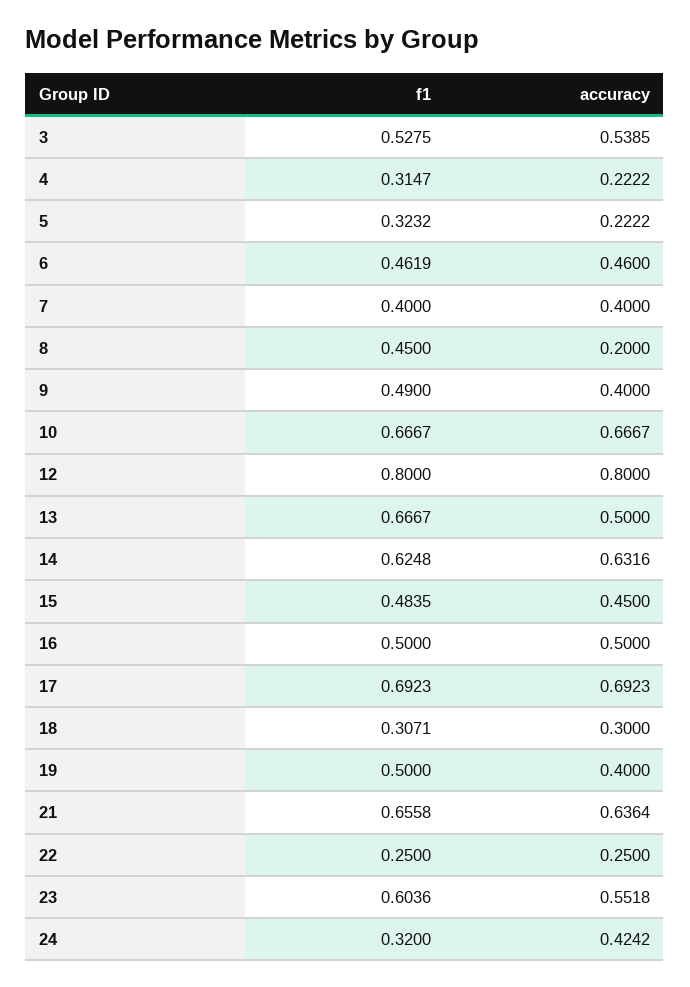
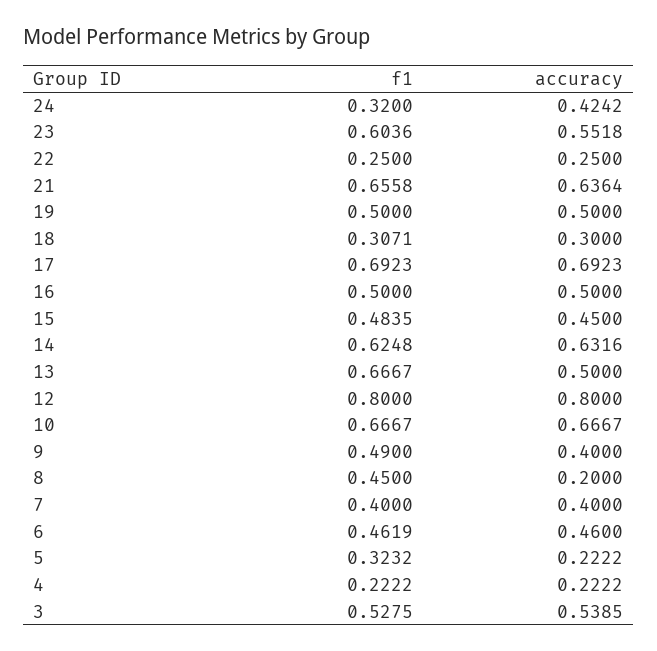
  {
    "f1": {
      "3": 0.5275,
-     "4": 0.3147,
+     "4": 0.2222,
      "5": 0.3232,
      "6": 0.4619,
      "7": 0.4,
      "8": 0.45,
      "9": 0.49,
      "10": 0.6667,
      "12": 0.8,
      "13": 0.6667,
      "14": 0.6248,
      "15": 0.4835,
      "16": 0.5,
      "17": 0.6923,
      "18": 0.3071,
      "19": 0.5,
      "21": 0.6558,
      "22": 0.25,
      "23": 0.6036,
      "24": 0.32
    },
    "accuracy": {
      "3": 0.5385,
      "4": 0.2222,
      "5": 0.2222,
      "6": 0.46,
      "7": 0.4,
      "8": 0.2,
      "9": 0.4,
      "10": 0.6667,
      "12": 0.8,
      "13": 0.5,
      "14": 0.6316,
      "15": 0.45,
      "16": 0.5,
      "17": 0.6923,
      "18": 0.3,
-     "19": 0.4,
+     "19": 0.5,
      "21": 0.6364,
      "22": 0.25,
      "23": 0.5518,
      "24": 0.4242
    }
  }

